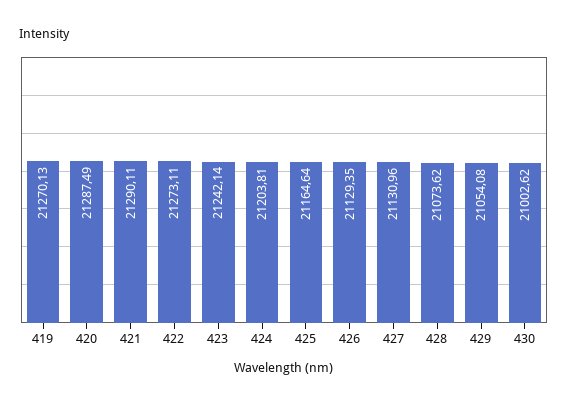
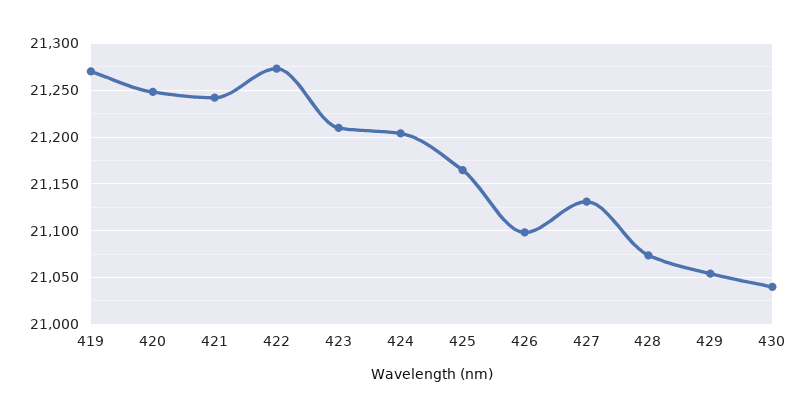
  {
    "419": 21270.13,
-   "420": 21287.49,
+   "420": 21250,
-   "421": 21290.11,
+   "421": 21240,
    "422": 21273.11,
-   "423": 21242.14,
+   "423": 21210,
    "424": 21203.81,
    "425": 21164.64,
-   "426": 21129.35,
+   "426": 21100,
    "427": 21130.96,
    "428": 21073.62,
    "429": 21054.08,
-   "430": 21002.62
+   "430": 21040
  }

